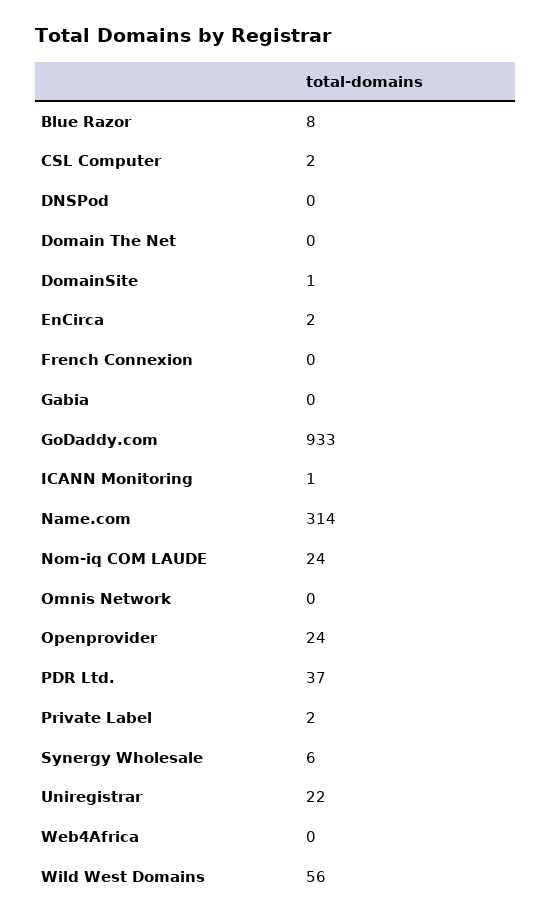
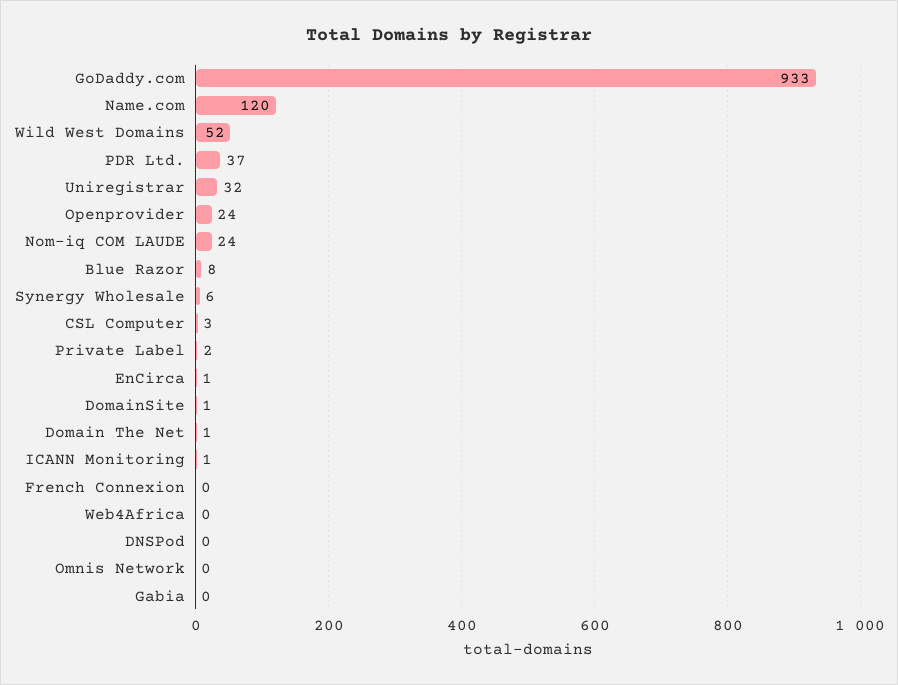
  {
    "Blue Razor": 8,
-   "CSL Computer": 2,
+   "CSL Computer": 3,
    "DNSPod": 0,
-   "Domain The Net": 0,
+   "Domain The Net": 1,
    "DomainSite": 1,
-   "EnCirca": 2,
+   "EnCirca": 1,
    "French Connexion": 0,
    "Gabia": 0,
    "GoDaddy.com": 933,
    "ICANN Monitoring": 1,
-   "Name.com": 314,
+   "Name.com": 120,
    "Nom-iq COM LAUDE": 24,
    "Omnis Network": 0,
    "Openprovider": 24,
    "PDR Ltd.": 37,
    "Private Label": 2,
    "Synergy Wholesale": 6,
-   "Uniregistrar": 22,
+   "Uniregistrar": 32,
    "Web4Africa": 0,
-   "Wild West Domains": 56
+   "Wild West Domains": 52
  }

